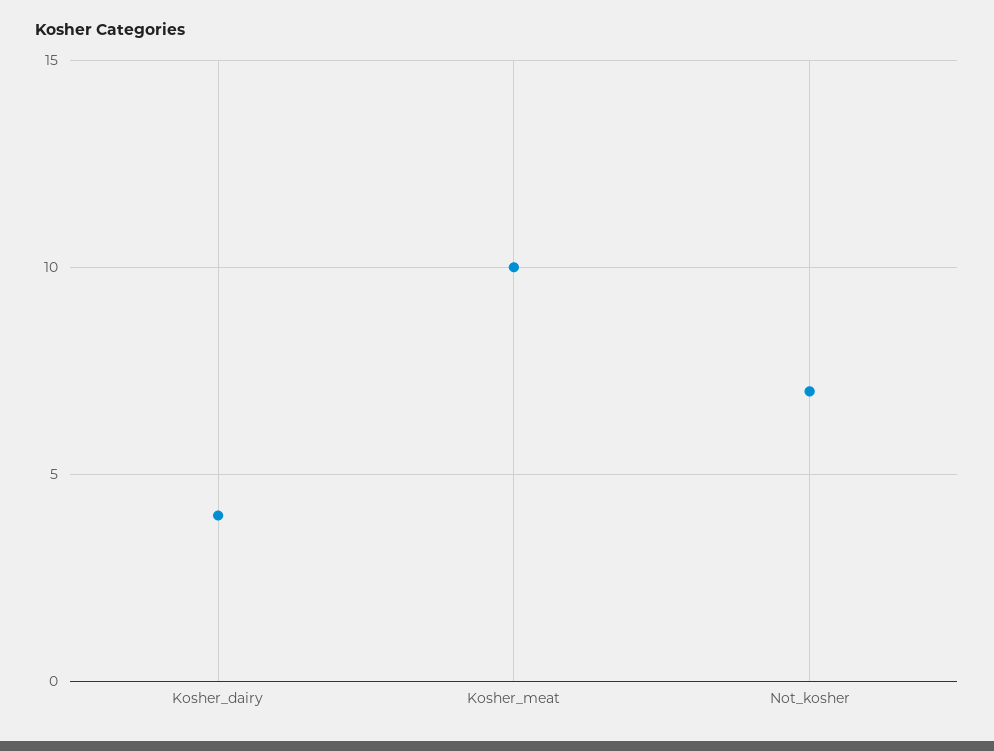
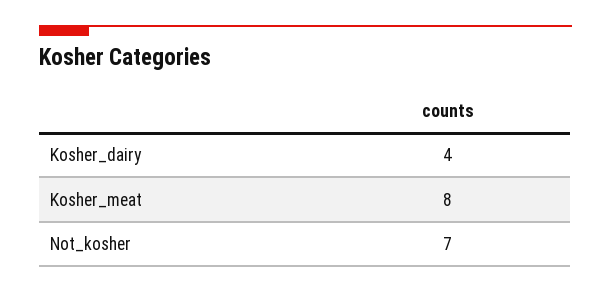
  {
    "Kosher_dairy": 4,
-   "Kosher_meat": 10,
+   "Kosher_meat": 8,
    "Not_kosher": 7
  }

